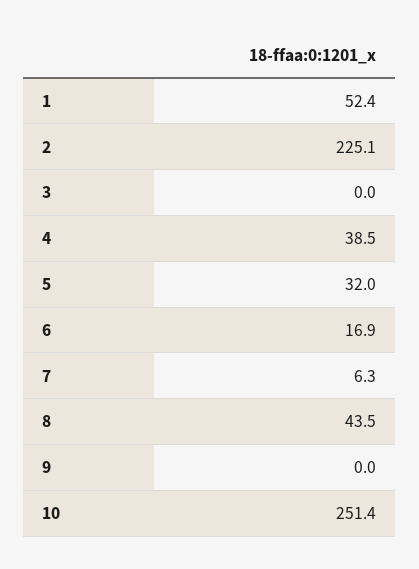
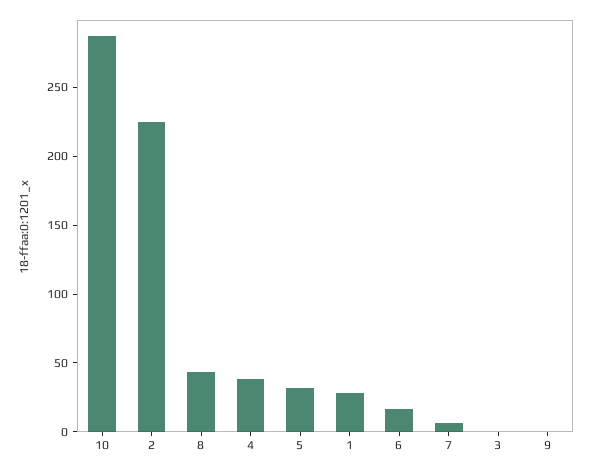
  {
-   "1": 52.4,
+   "1": 30,
    "2": 225.1,
    "3": 0,
    "4": 38.5,
    "5": 32,
    "6": 16.9,
    "7": 6.3,
    "8": 43.5,
    "9": 0,
-   "10": 251.4
+   "10": 290
  }

